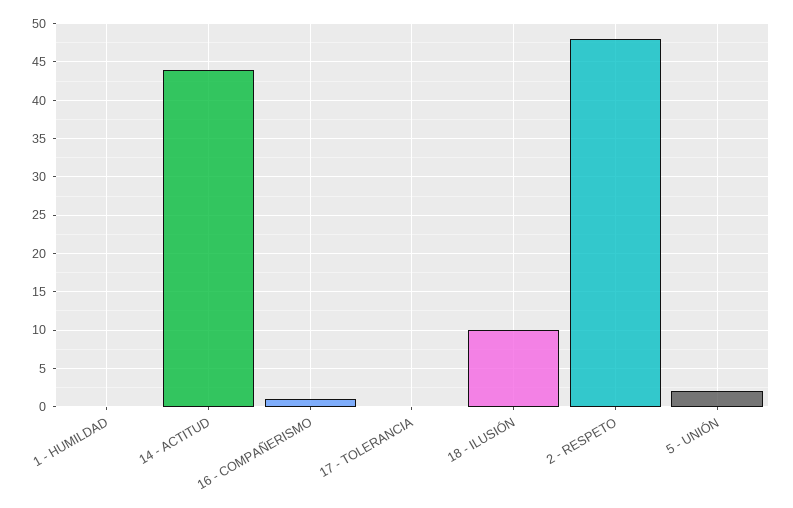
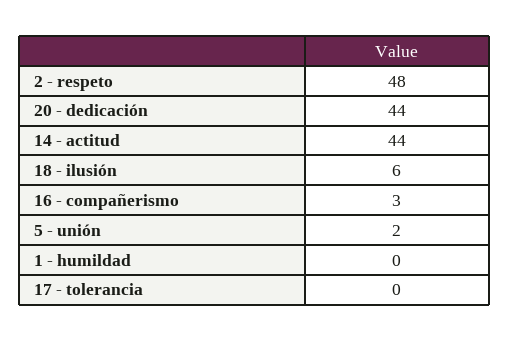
  {
    "1 - HUMILDAD": 0,
    "14 - ACTITUD": 44,
-   "16 - COMPAÑERISMO": 1,
+   "16 - COMPAÑERISMO": 3,
    "17 - TOLERANCIA": 0,
-   "18 - ILUSIÓN": 10,
+   "18 - ILUSIÓN": 6,
    "2 - RESPETO": 48,
-   "5 - UNIÓN": 2
+   "5 - UNIÓN": 2,
+   "20 - dedicación": 44
  }

